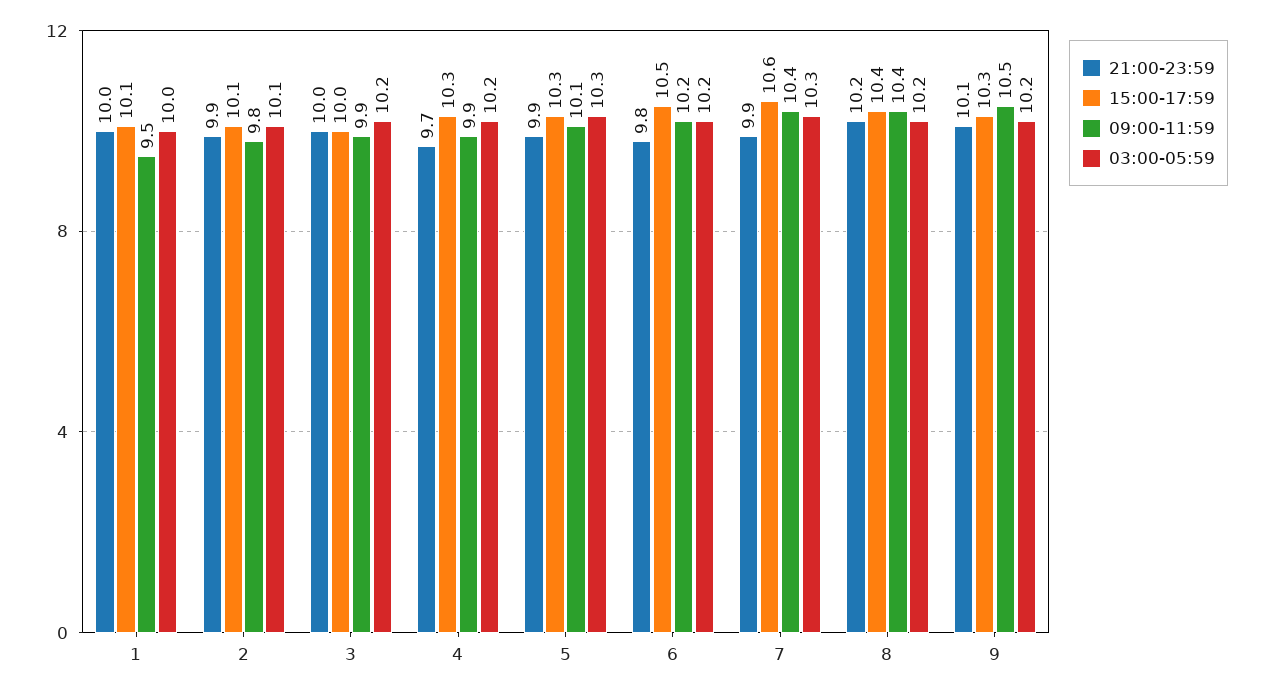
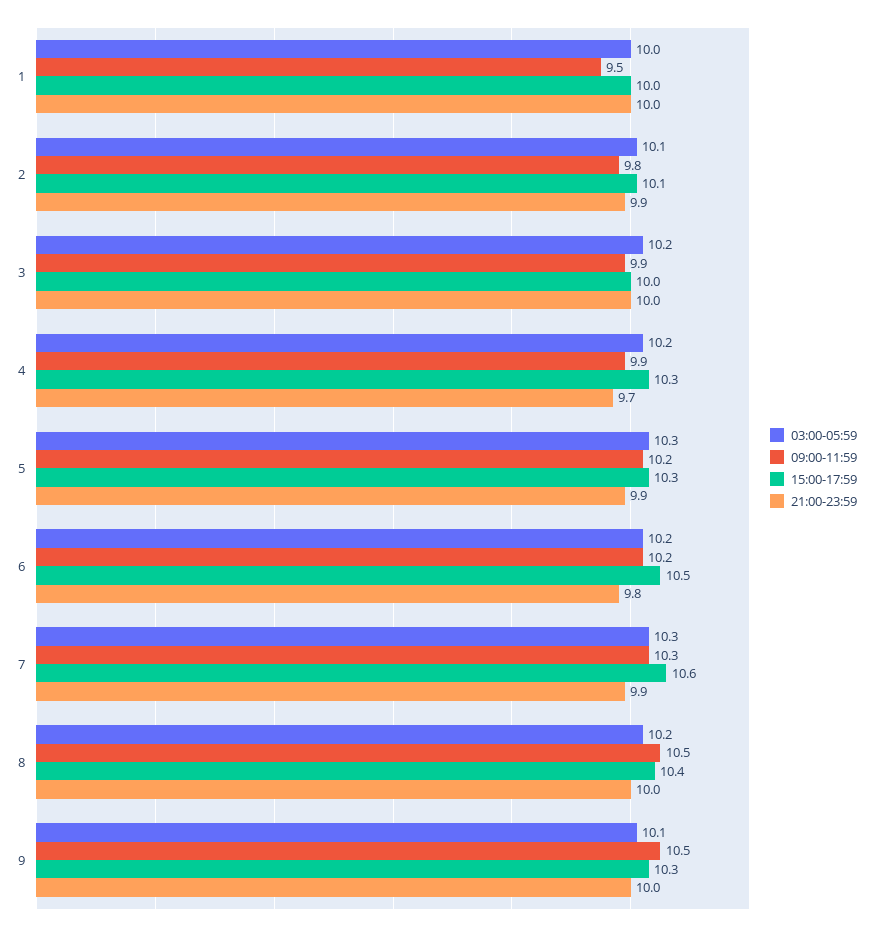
  {
    "21:00-23:59": {
      "1": 10,
      "2": 9.9,
      "3": 10,
      "4": 9.7,
      "5": 9.9,
      "6": 9.8,
      "7": 9.9,
-     "8": 10.2,
+     "8": 10,
-     "9": 10.1
+     "9": 10
    },
    "15:00-17:59": {
-     "1": 10.1,
+     "1": 10,
      "2": 10.1,
      "3": 10,
      "4": 10.3,
      "5": 10.3,
      "6": 10.5,
      "7": 10.6,
      "8": 10.4,
      "9": 10.3
    },
    "09:00-11:59": {
      "1": 9.5,
      "2": 9.8,
      "3": 9.9,
      "4": 9.9,
-     "5": 10.1,
+     "5": 10.2,
      "6": 10.2,
-     "7": 10.4,
+     "7": 10.3,
-     "8": 10.4,
+     "8": 10.5,
      "9": 10.5
    },
    "03:00-05:59": {
      "1": 10,
      "2": 10.1,
      "3": 10.2,
      "4": 10.2,
      "5": 10.3,
      "6": 10.2,
      "7": 10.3,
      "8": 10.2,
-     "9": 10.2
+     "9": 10.1
    }
  }

